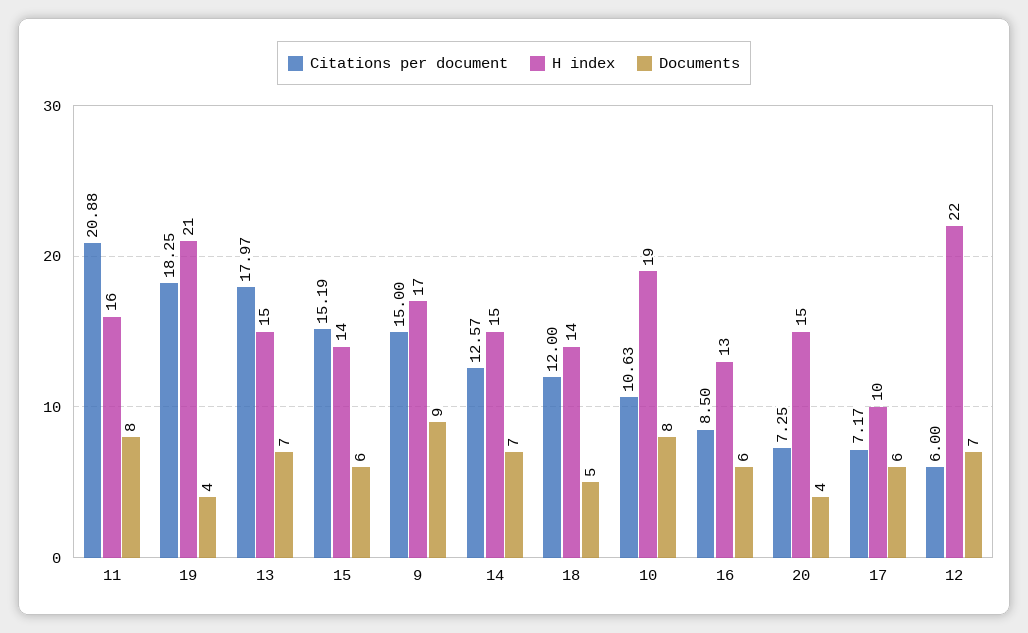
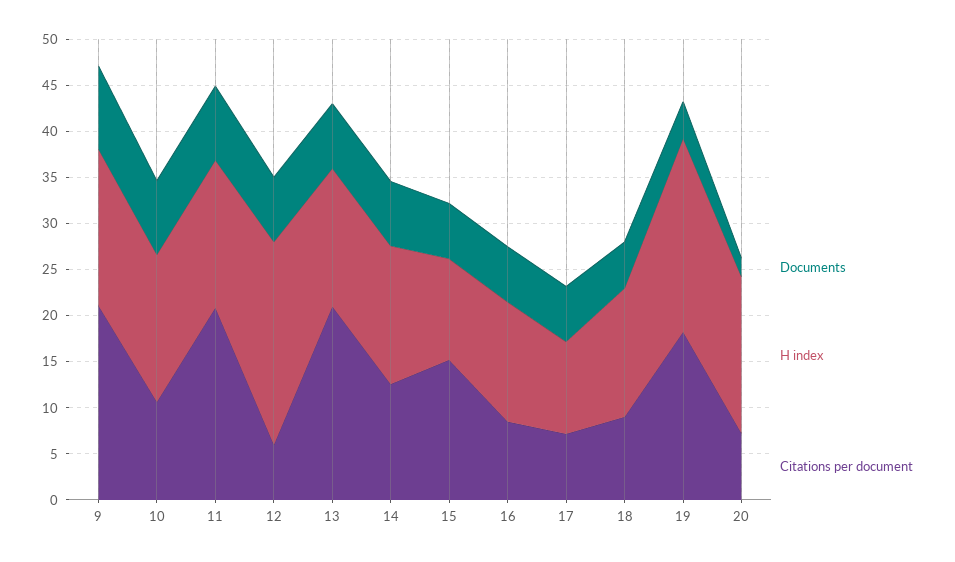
  {
    "Citations per document": {
      "11": 20.88,
      "19": 18.25,
-     "13": 17.97,
+     "13": 21,
      "15": 15.19,
-     "9": 15,
+     "9": 21,
      "14": 12.57,
-     "18": 12,
+     "18": 9,
      "10": 10.63,
      "16": 8.5,
      "20": 7.25,
      "17": 7.17,
      "12": 6
    },
    "H index": {
      "11": 16,
      "19": 21,
      "13": 15,
-     "15": 14,
+     "15": 11,
      "9": 17,
      "14": 15,
      "18": 14,
-     "10": 19,
+     "10": 16,
      "16": 13,
-     "20": 15,
+     "20": 17,
      "17": 10,
      "12": 22
    },
    "Documents": {
      "11": 8,
      "19": 4,
      "13": 7,
      "15": 6,
      "9": 9,
      "14": 7,
      "18": 5,
      "10": 8,
      "16": 6,
-     "20": 4,
+     "20": 2,
      "17": 6,
      "12": 7
    }
  }

